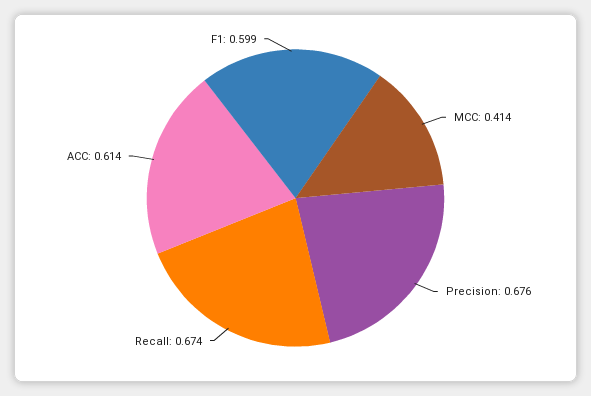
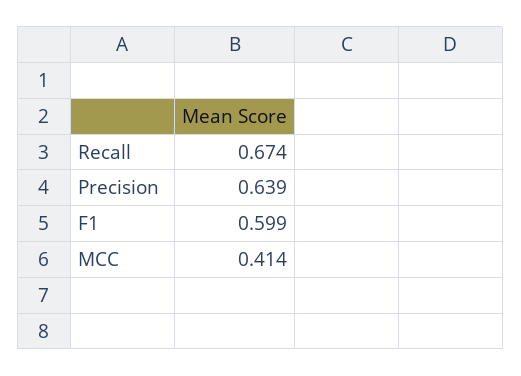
  {
    "MCC": 0.414,
-   "Precision": 0.676,
+   "Precision": 0.639,
    "Recall": 0.674,
-   "ACC": 0.614,
    "F1": 0.599
  }

